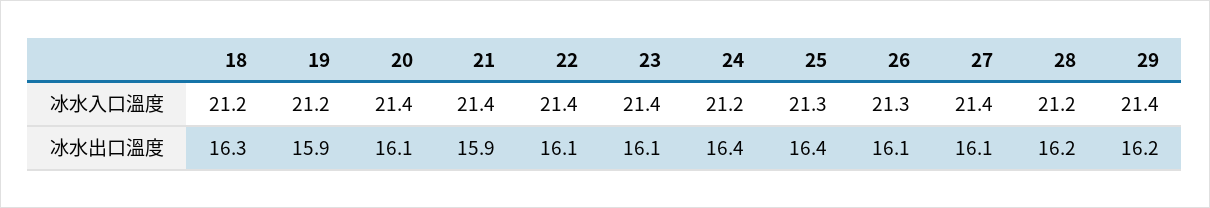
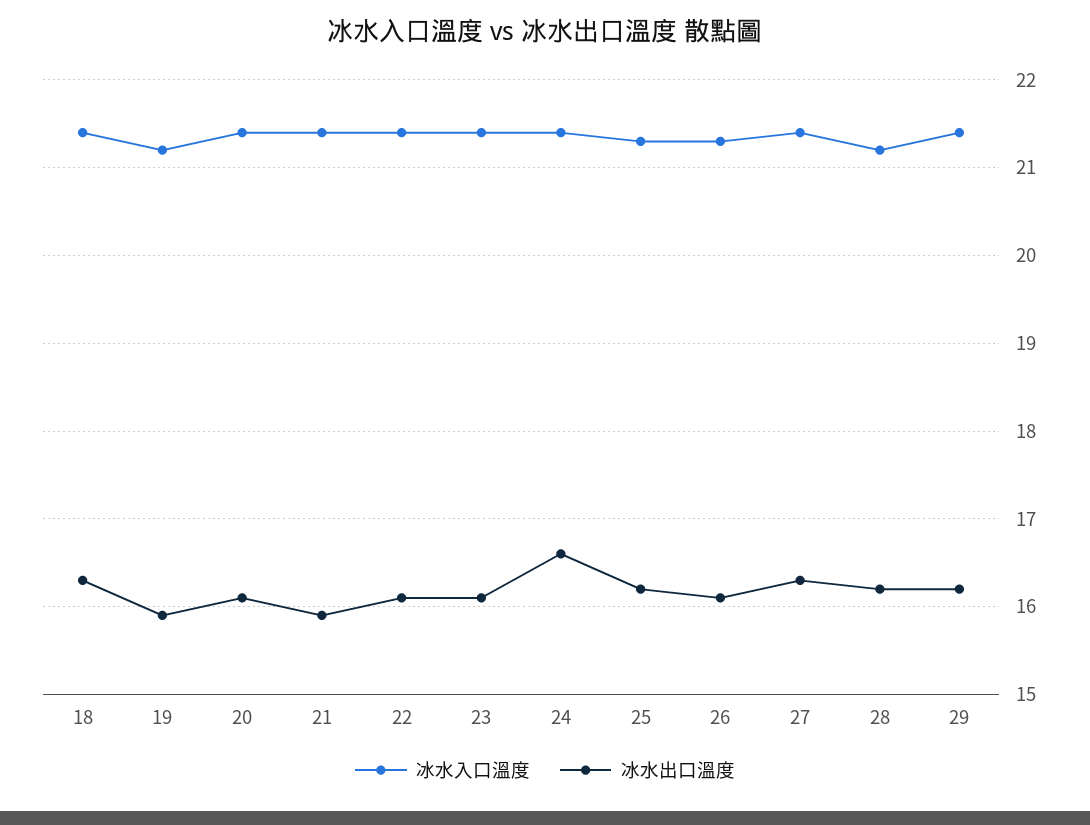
  {
    "冰水入口溫度": {
-     "18": 21.2,
+     "18": 21.4,
      "19": 21.2,
      "20": 21.4,
      "21": 21.4,
      "22": 21.4,
      "23": 21.4,
-     "24": 21.2,
+     "24": 21.4,
      "25": 21.3,
      "26": 21.3,
      "27": 21.4,
      "28": 21.2,
      "29": 21.4
    },
    "冰水出口溫度": {
      "18": 16.3,
      "19": 15.9,
      "20": 16.1,
      "21": 15.9,
      "22": 16.1,
      "23": 16.1,
-     "24": 16.4,
+     "24": 16.6,
-     "25": 16.4,
+     "25": 16.2,
      "26": 16.1,
-     "27": 16.1,
+     "27": 16.3,
      "28": 16.2,
      "29": 16.2
    }
  }

